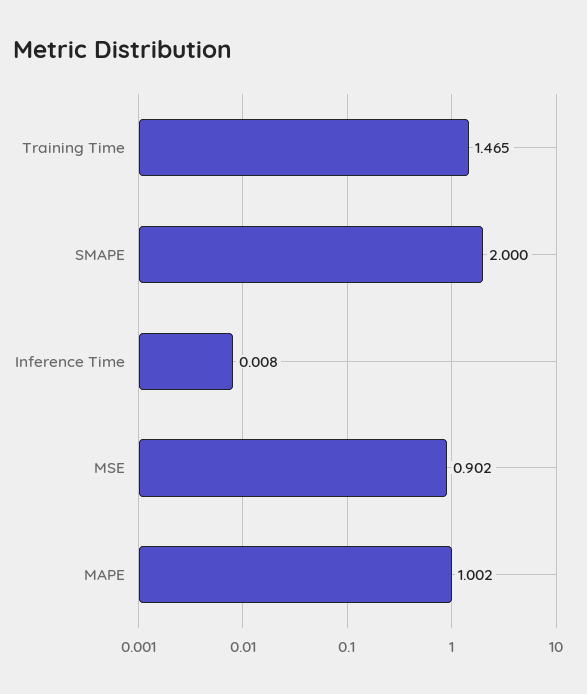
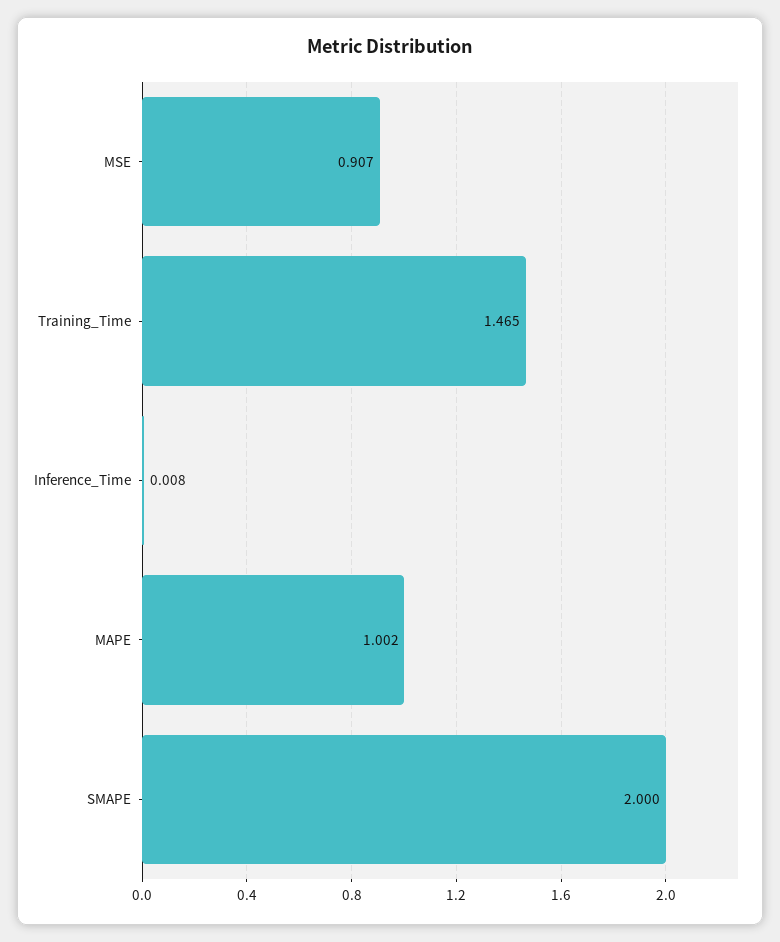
  {
    "Training Time": 1.465,
    "SMAPE": 2,
    "Inference Time": 0.008,
-   "MSE": 0.902,
+   "MSE": 0.907,
    "MAPE": 1.002
  }

